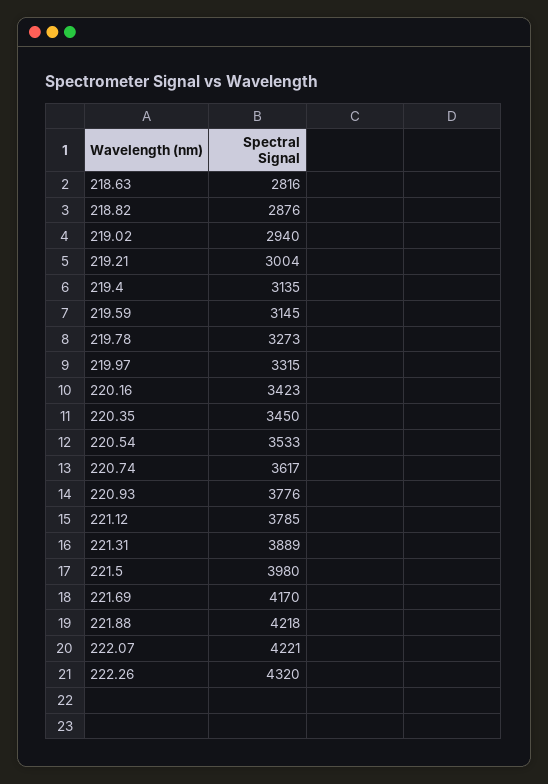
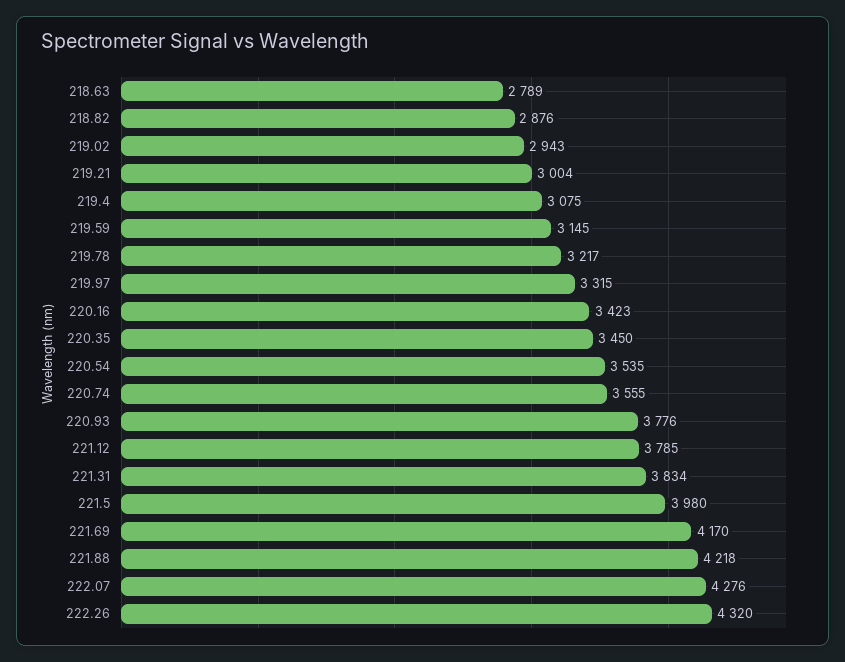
  {
-   "218.63": 2816,
+   "218.63": 2789,
    "218.82": 2876,
-   "219.02": 2940,
+   "219.02": 2943,
    "219.21": 3004,
-   "219.4": 3135,
+   "219.4": 3075,
    "219.59": 3145,
-   "219.78": 3273,
+   "219.78": 3217,
    "219.97": 3315,
    "220.16": 3423,
    "220.35": 3450,
-   "220.54": 3533,
+   "220.54": 3535,
-   "220.74": 3617,
+   "220.74": 3555,
    "220.93": 3776,
    "221.12": 3785,
-   "221.31": 3889,
+   "221.31": 3834,
    "221.5": 3980,
    "221.69": 4170,
    "221.88": 4218,
-   "222.07": 4221,
+   "222.07": 4276,
    "222.26": 4320
  }

